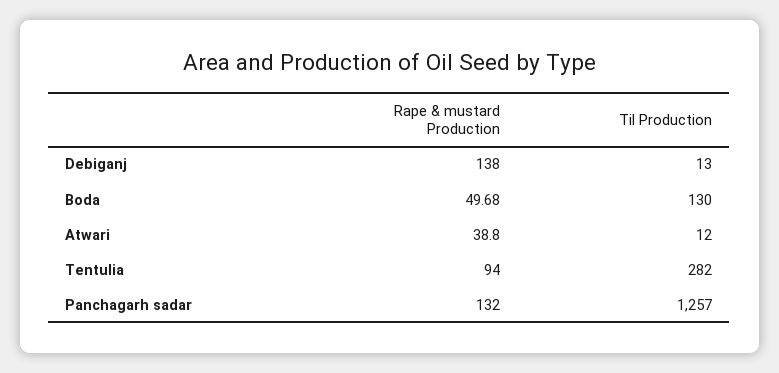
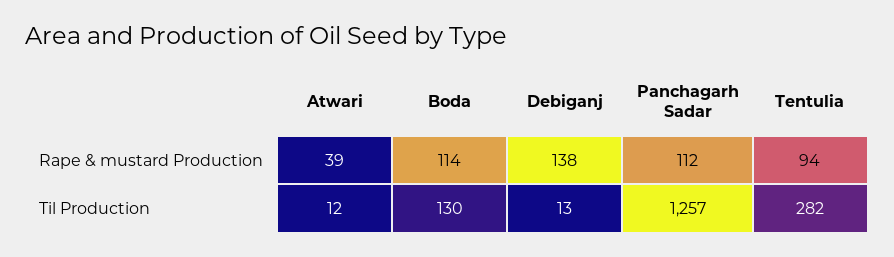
  {
    "Rape & mustard Production": {
      "Debiganj": 138,
-     "Boda": 49.68,
+     "Boda": 114,
      "Atwari": 38.8,
      "Tentulia": 94,
-     "Panchagarh sadar": 132
+     "Panchagarh sadar": 112
    },
    "Til Production": {
      "Debiganj": 13,
      "Boda": 130,
      "Atwari": 12,
      "Tentulia": 282,
      "Panchagarh sadar": 1257
    }
  }

